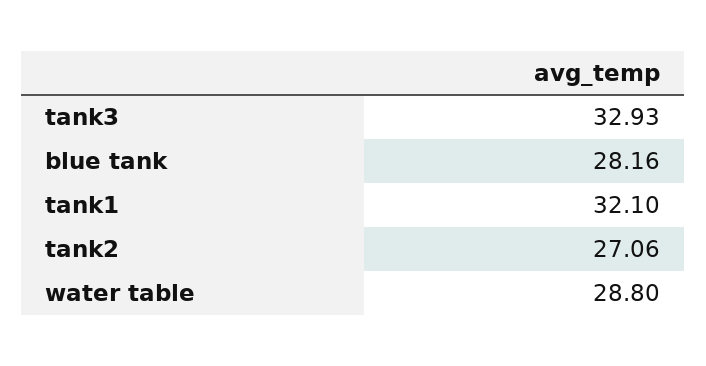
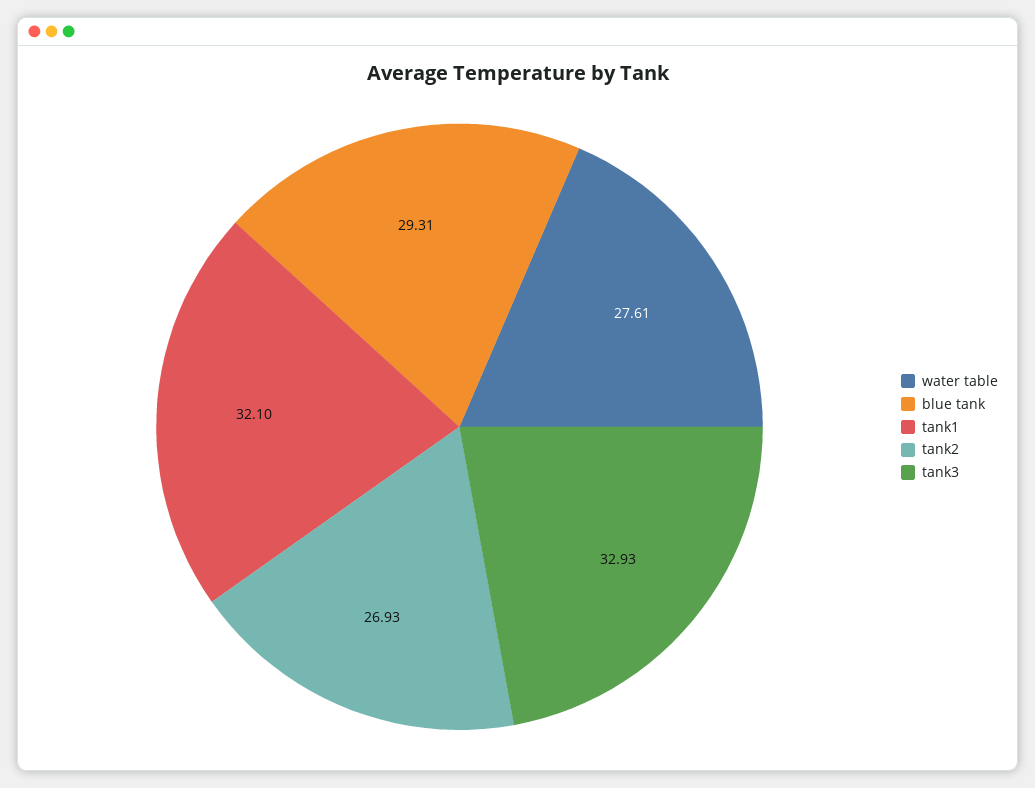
  {
    "tank3": 32.93,
-   "blue tank": 28.16,
+   "blue tank": 29.31,
    "tank1": 32.1,
-   "tank2": 27.06,
+   "tank2": 26.93,
-   "water table": 28.8
+   "water table": 27.61
  }

